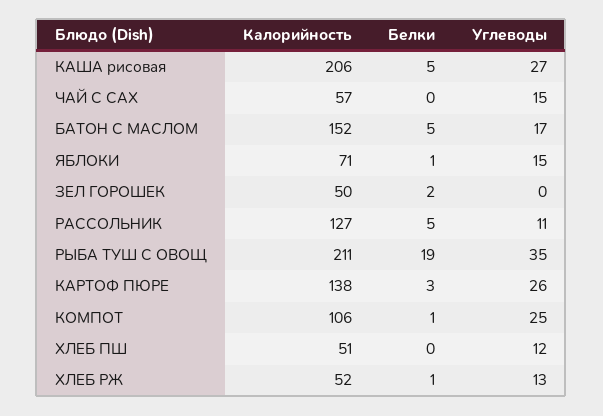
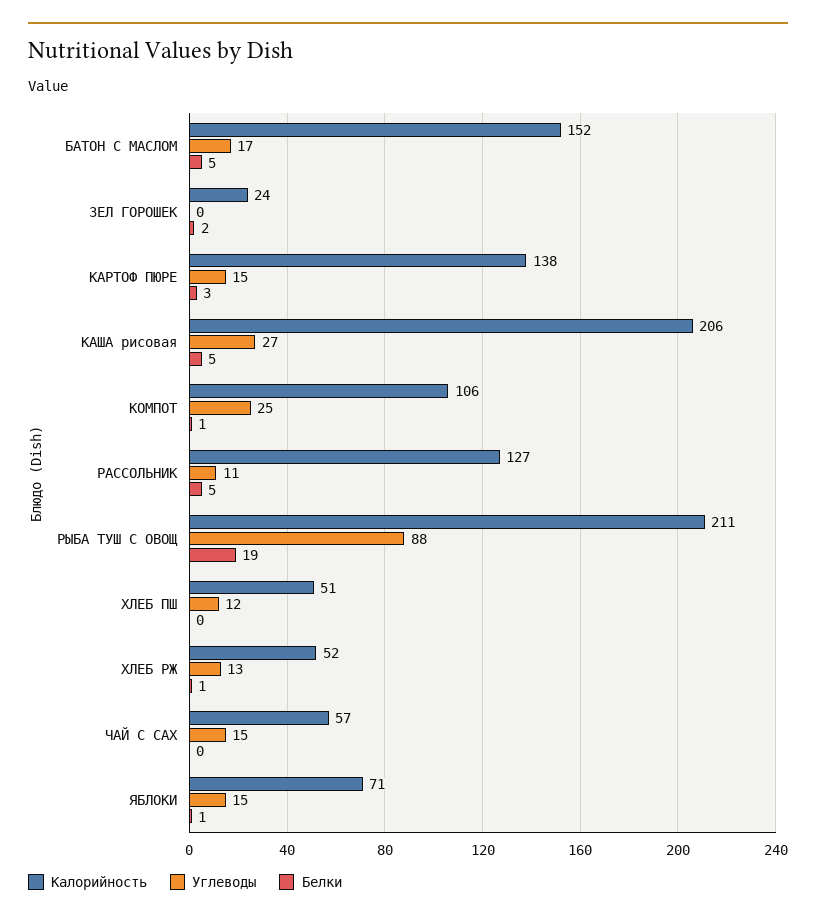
  {
    "Калорийность": {
      "КАША рисовая": 206,
      "ЧАЙ С САХ": 57,
      "БАТОН С МАСЛОМ": 152,
      "ЯБЛОКИ": 71,
-     "ЗЕЛ ГОРОШЕК": 50,
+     "ЗЕЛ ГОРОШЕК": 24,
      "РАССОЛЬНИК": 127,
      "РЫБА ТУШ С ОВОЩ": 211,
      "КАРТОФ ПЮРЕ": 138,
      "КОМПОТ": 106,
      "ХЛЕБ ПШ": 51,
      "ХЛЕБ РЖ": 52
    },
    "Белки": {
      "КАША рисовая": 5,
      "ЧАЙ С САХ": 0,
      "БАТОН С МАСЛОМ": 5,
      "ЯБЛОКИ": 1,
      "ЗЕЛ ГОРОШЕК": 2,
      "РАССОЛЬНИК": 5,
      "РЫБА ТУШ С ОВОЩ": 19,
      "КАРТОФ ПЮРЕ": 3,
      "КОМПОТ": 1,
      "ХЛЕБ ПШ": 0,
      "ХЛЕБ РЖ": 1
    },
    "Углеводы": {
      "КАША рисовая": 27,
      "ЧАЙ С САХ": 15,
      "БАТОН С МАСЛОМ": 17,
      "ЯБЛОКИ": 15,
      "ЗЕЛ ГОРОШЕК": 0,
      "РАССОЛЬНИК": 11,
-     "РЫБА ТУШ С ОВОЩ": 35,
+     "РЫБА ТУШ С ОВОЩ": 88,
-     "КАРТОФ ПЮРЕ": 26,
+     "КАРТОФ ПЮРЕ": 15,
      "КОМПОТ": 25,
      "ХЛЕБ ПШ": 12,
      "ХЛЕБ РЖ": 13
    }
  }

